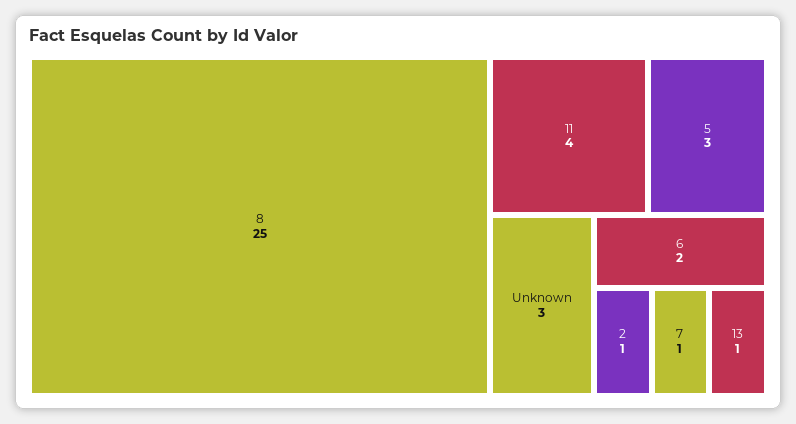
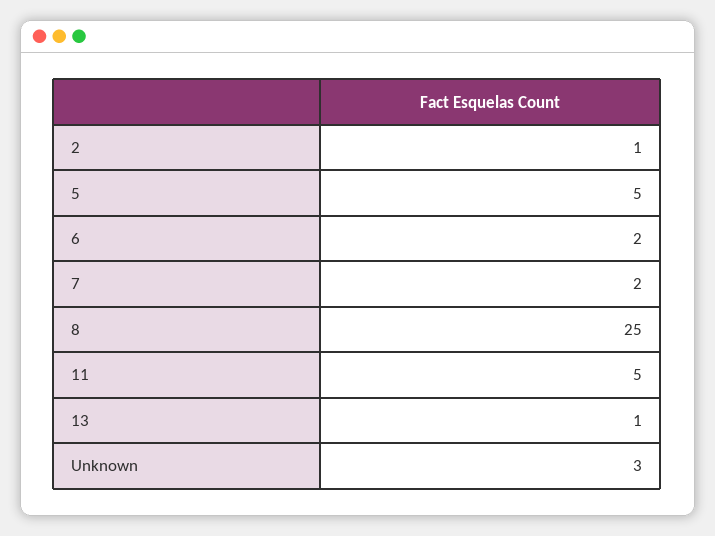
  {
    "8": 25,
-   "11": 4,
+   "11": 5,
-   "5": 3,
+   "5": 5,
    "Unknown": 3,
    "6": 2,
    "2": 1,
-   "7": 1,
+   "7": 2,
    "13": 1
  }

